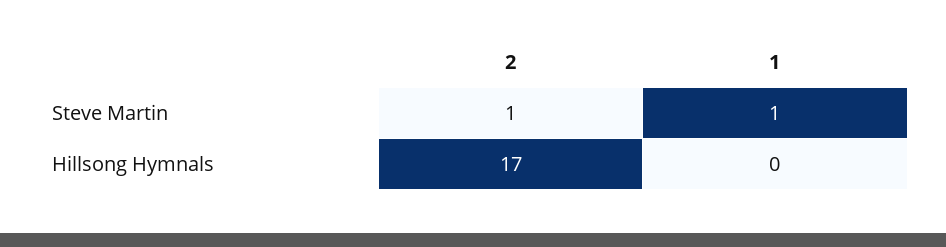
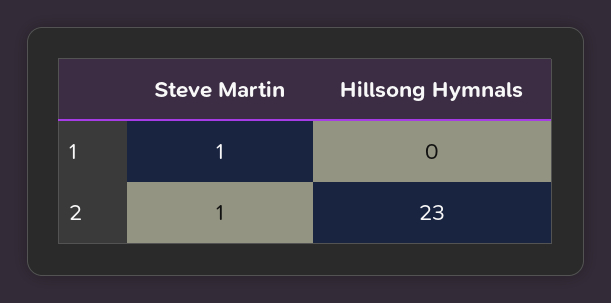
  {
    "2": {
      "Steve Martin": 1,
-     "Hillsong Hymnals": 17
+     "Hillsong Hymnals": 23
    },
    "1": {
      "Steve Martin": 1,
      "Hillsong Hymnals": 0
    }
  }

